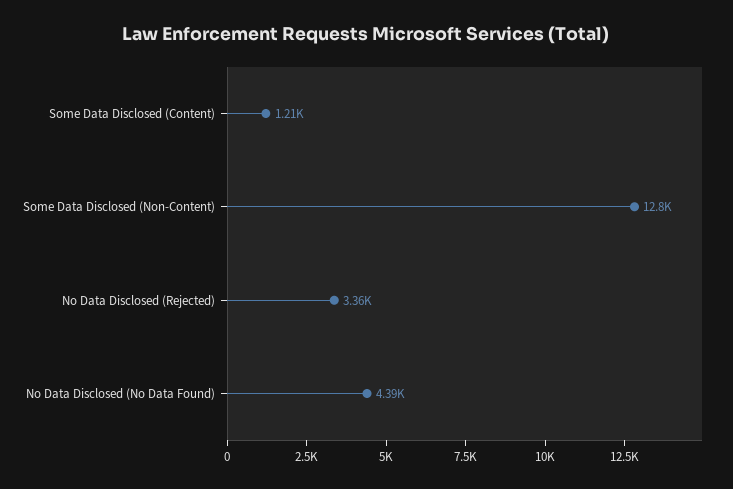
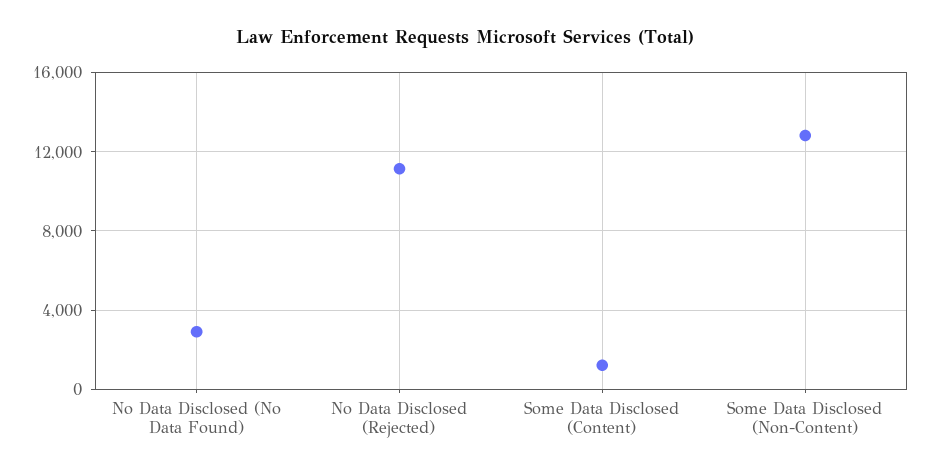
  {
    "Some Data Disclosed (Content)": 1210,
    "Some Data Disclosed (Non-Content)": 12800,
-   "No Data Disclosed (Rejected)": 3360,
+   "No Data Disclosed (Rejected)": 11000,
-   "No Data Disclosed (No Data Found)": 4390
+   "No Data Disclosed (No Data Found)": 3000
  }

